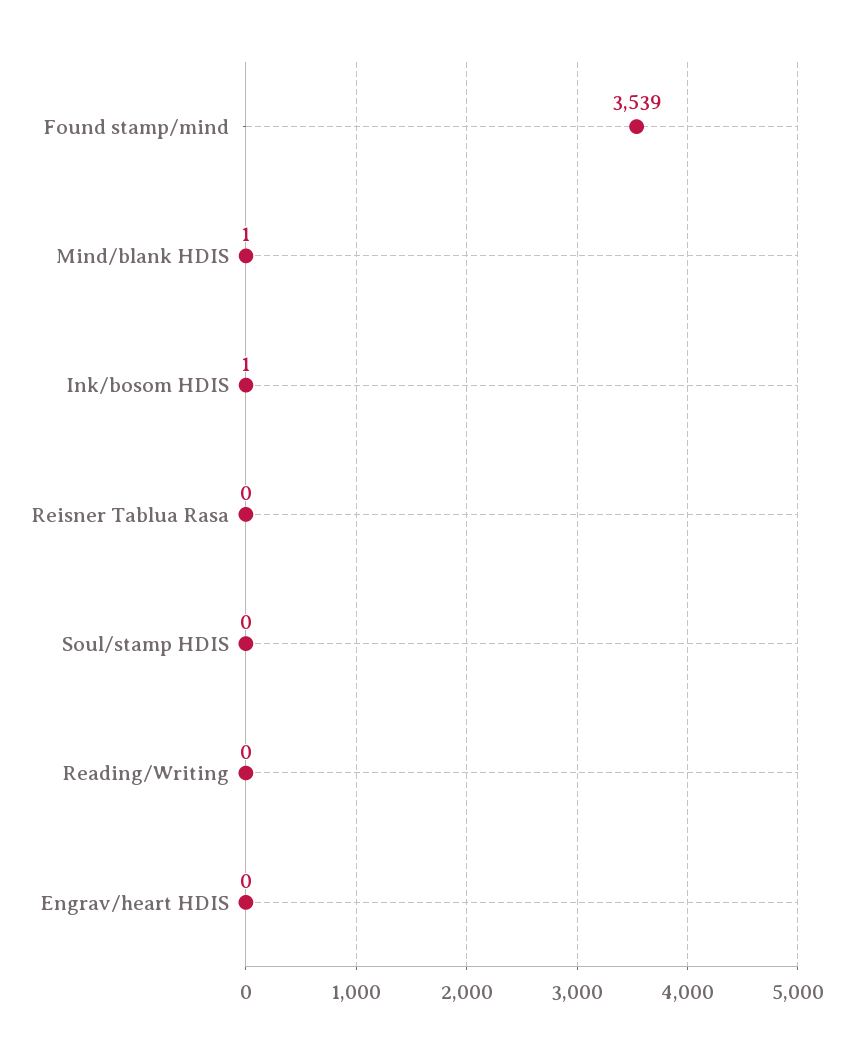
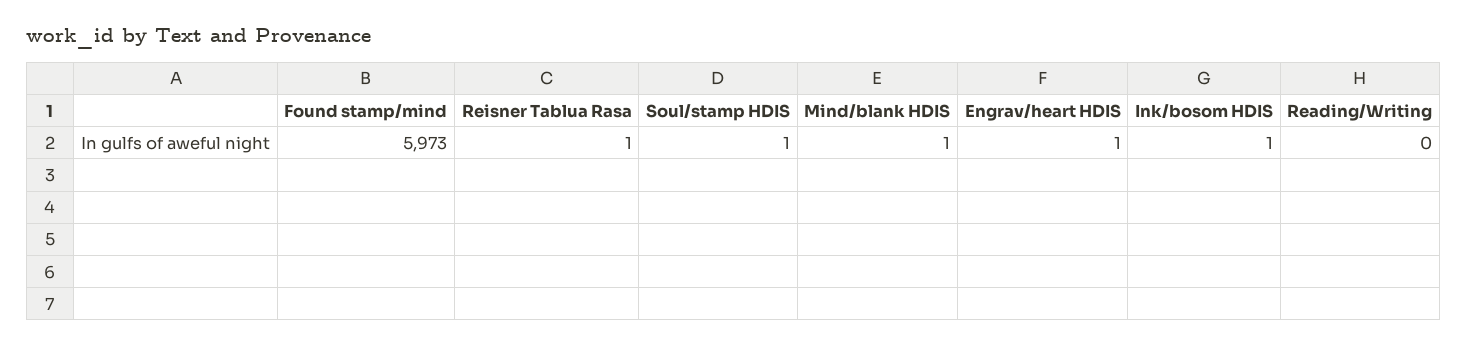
  {
-   "Found stamp/mind": 3539,
+   "Found stamp/mind": 5973,
    "Mind/blank HDIS": 1,
    "Ink/bosom HDIS": 1,
-   "Reisner Tablua Rasa": 0,
+   "Reisner Tablua Rasa": 1,
-   "Soul/stamp HDIS": 0,
+   "Soul/stamp HDIS": 1,
    "Reading/Writing": 0,
-   "Engrav/heart HDIS": 0
+   "Engrav/heart HDIS": 1
  }

